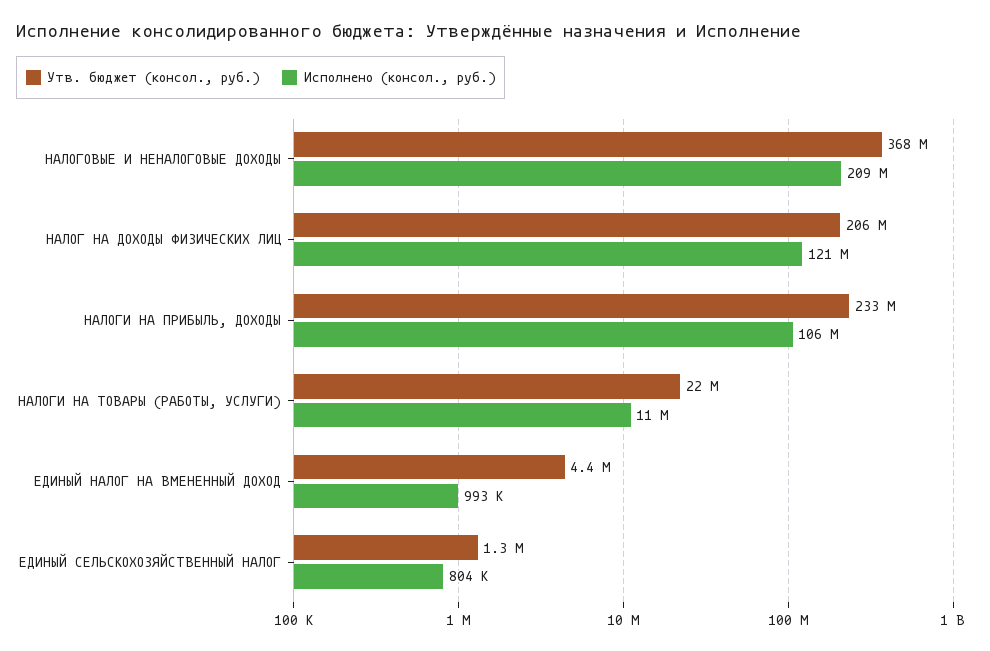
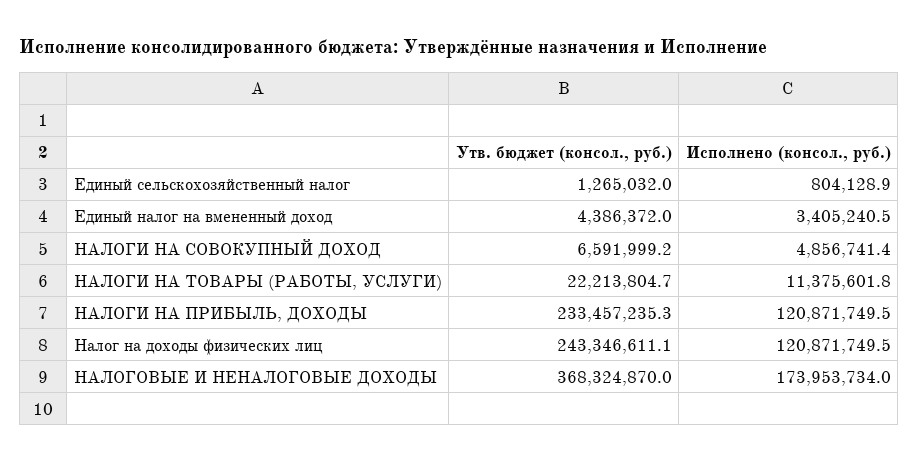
  {
    "Утв. бюджет (консол., руб.)": {
      "НАЛОГОВЫЕ И НЕНАЛОГОВЫЕ ДОХОДЫ": 368324870,
-     "НАЛОГ НА ДОХОДЫ ФИЗИЧЕСКИХ ЛИЦ": 206000000,
+     "НАЛОГ НА ДОХОДЫ ФИЗИЧЕСКИХ ЛИЦ": 243346611.1,
      "НАЛОГИ НА ПРИБЫЛЬ, ДОХОДЫ": 233457235.3,
      "НАЛОГИ НА ТОВАРЫ (РАБОТЫ, УСЛУГИ)": 22213804.7,
      "ЕДИНЫЙ НАЛОГ НА ВМЕНЕННЫЙ ДОХОД": 4386372,
-     "ЕДИНЫЙ СЕЛЬСКОХОЗЯЙСТВЕННЫЙ НАЛОГ": 1265032
+     "ЕДИНЫЙ СЕЛЬСКОХОЗЯЙСТВЕННЫЙ НАЛОГ": 1265032,
+     "НАЛОГИ НА СОВОКУПНЫЙ ДОХОД": 6591999.2
    },
    "Исполнено (консол., руб.)": {
-     "НАЛОГОВЫЕ И НЕНАЛОГОВЫЕ ДОХОДЫ": 209000000,
+     "НАЛОГОВЫЕ И НЕНАЛОГОВЫЕ ДОХОДЫ": 173953734,
      "НАЛОГ НА ДОХОДЫ ФИЗИЧЕСКИХ ЛИЦ": 120871749.5,
-     "НАЛОГИ НА ПРИБЫЛЬ, ДОХОДЫ": 106000000,
+     "НАЛОГИ НА ПРИБЫЛЬ, ДОХОДЫ": 120871749.5,
      "НАЛОГИ НА ТОВАРЫ (РАБОТЫ, УСЛУГИ)": 11375601.8,
-     "ЕДИНЫЙ НАЛОГ НА ВМЕНЕННЫЙ ДОХОД": 993000,
+     "ЕДИНЫЙ НАЛОГ НА ВМЕНЕННЫЙ ДОХОД": 3405240.5,
-     "ЕДИНЫЙ СЕЛЬСКОХОЗЯЙСТВЕННЫЙ НАЛОГ": 804128.9
+     "ЕДИНЫЙ СЕЛЬСКОХОЗЯЙСТВЕННЫЙ НАЛОГ": 804128.9,
+     "НАЛОГИ НА СОВОКУПНЫЙ ДОХОД": 4856741.4
    }
  }

